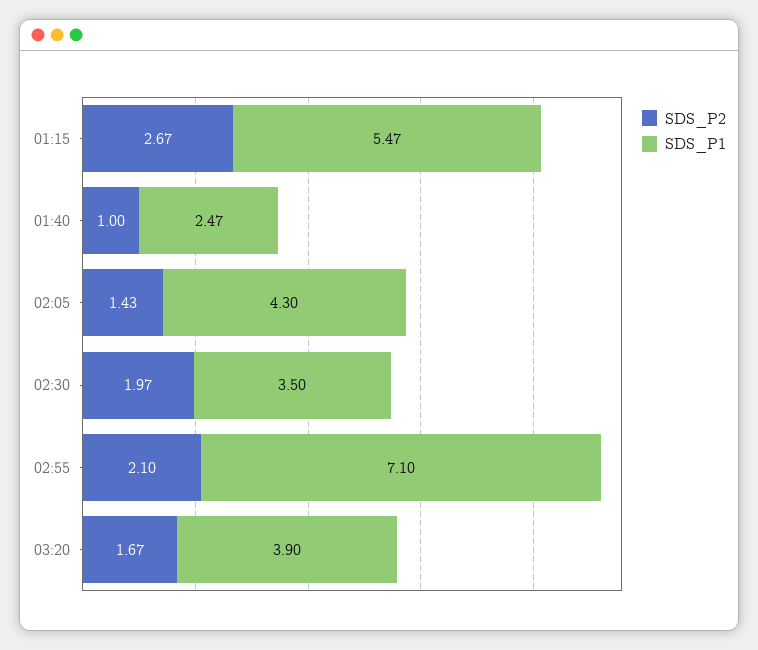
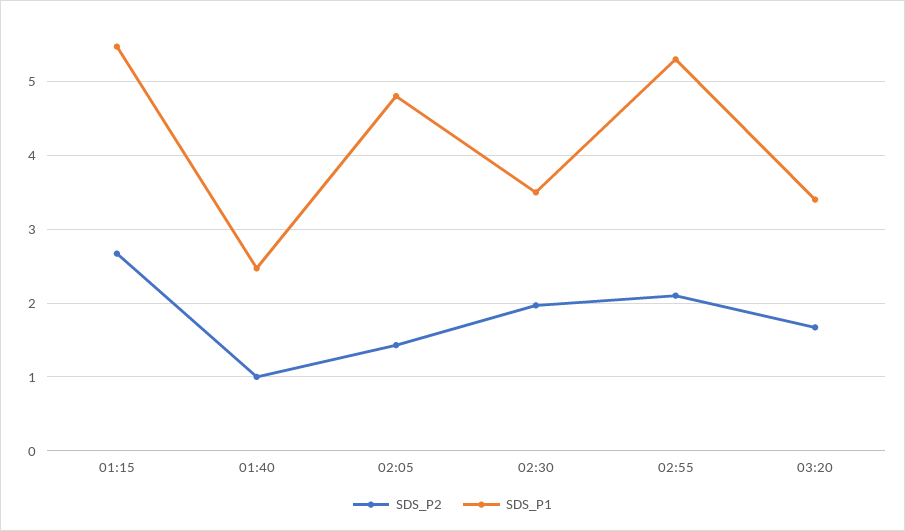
  {
    "SDS_P2": {
      "01:15": 2.67,
      "01:40": 1,
      "02:05": 1.43,
      "02:30": 1.97,
      "02:55": 2.1,
      "03:20": 1.67
    },
    "SDS_P1": {
      "01:15": 5.47,
      "01:40": 2.47,
-     "02:05": 4.3,
+     "02:05": 4.8,
      "02:30": 3.5,
-     "02:55": 7.1,
+     "02:55": 5.3,
-     "03:20": 3.9
+     "03:20": 3.4
    }
  }

